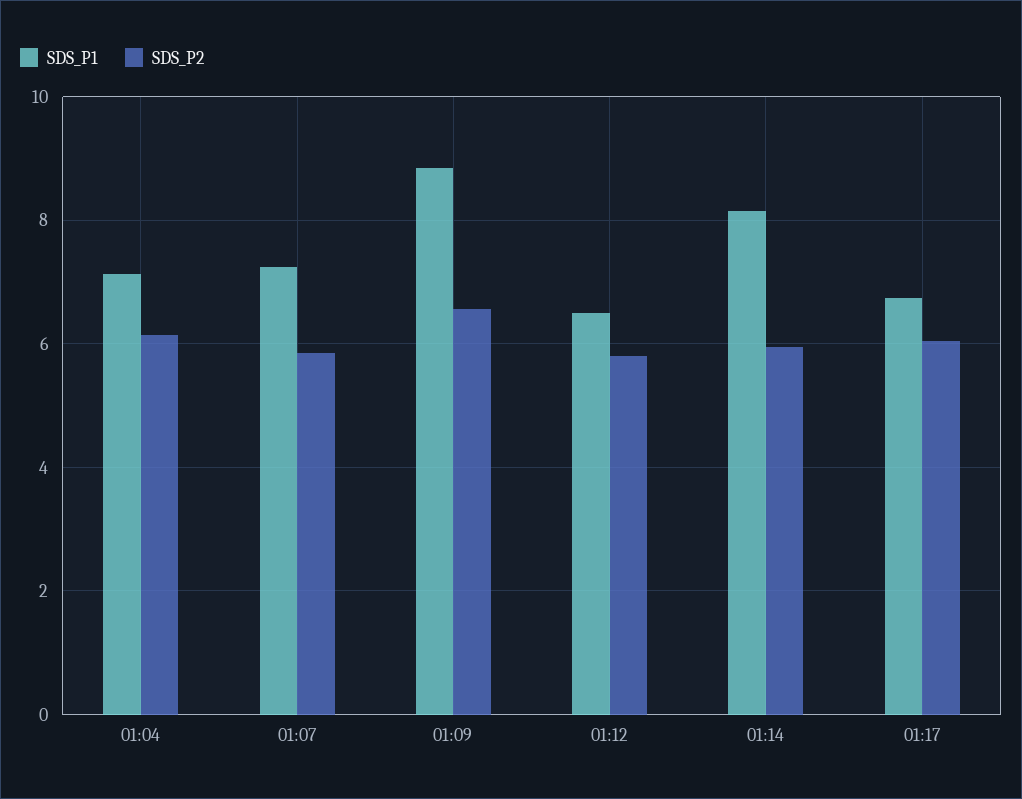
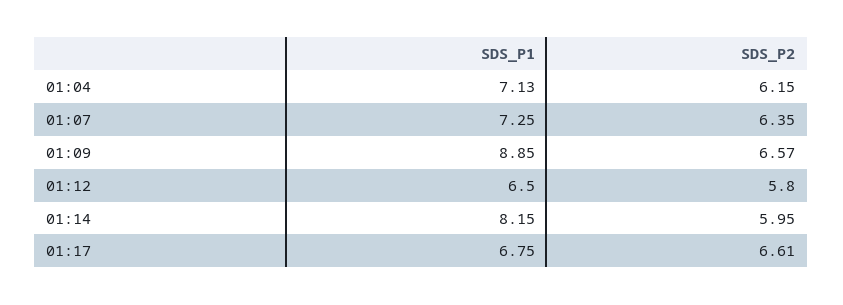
  {
    "SDS_P1": {
      "01:04": 7.13,
      "01:07": 7.25,
      "01:09": 8.85,
      "01:12": 6.5,
      "01:14": 8.15,
      "01:17": 6.75
    },
    "SDS_P2": {
      "01:04": 6.15,
-     "01:07": 5.8,
+     "01:07": 6.35,
      "01:09": 6.57,
      "01:12": 5.8,
      "01:14": 5.95,
-     "01:17": 6
+     "01:17": 6.61
    }
  }

